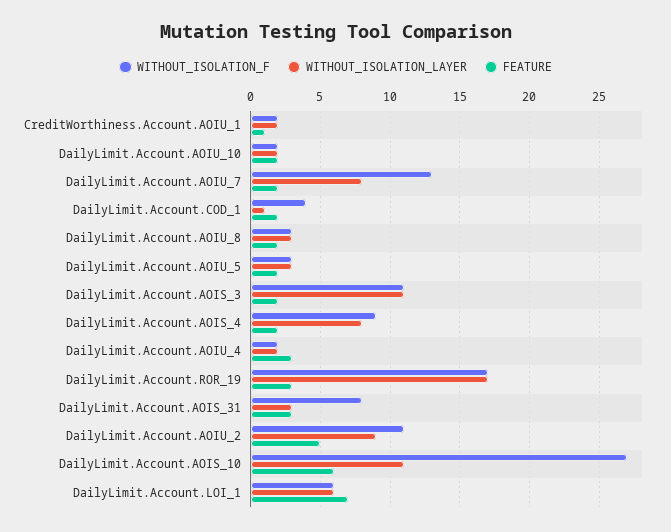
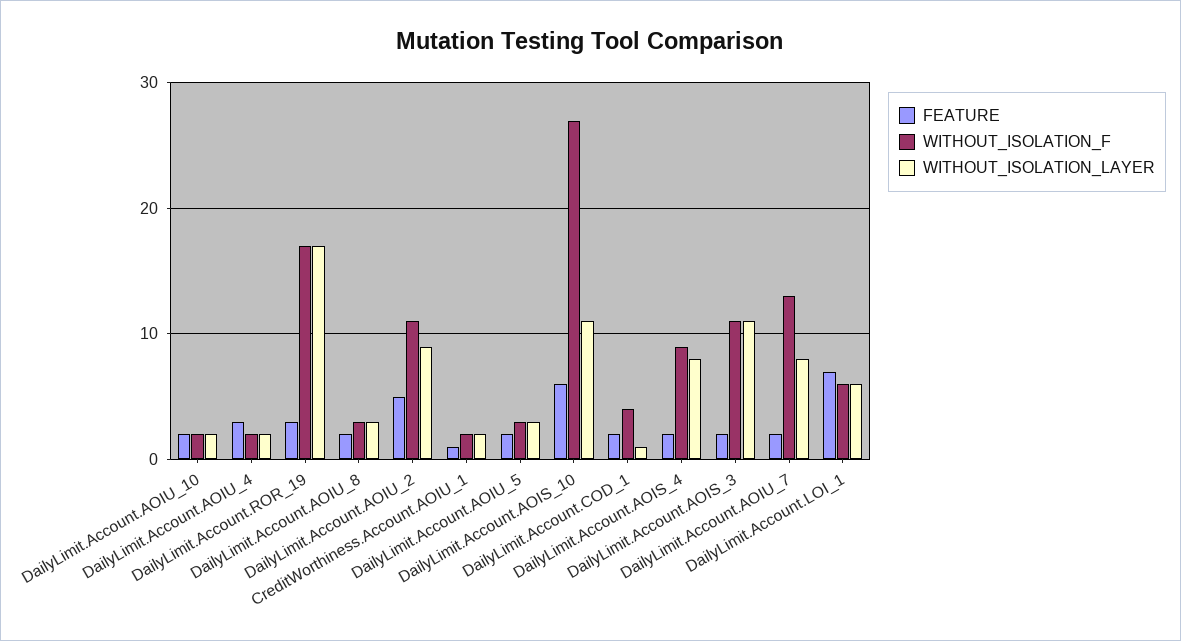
  {
    "WITHOUT_ISOLATION_F": {
      "CreditWorthiness.Account.AOIU_1": 2,
      "DailyLimit.Account.AOIU_10": 2,
      "DailyLimit.Account.AOIU_7": 13,
      "DailyLimit.Account.COD_1": 4,
      "DailyLimit.Account.AOIU_8": 3,
      "DailyLimit.Account.AOIU_5": 3,
      "DailyLimit.Account.AOIS_3": 11,
      "DailyLimit.Account.AOIS_4": 9,
      "DailyLimit.Account.AOIU_4": 2,
      "DailyLimit.Account.ROR_19": 17,
-     "DailyLimit.Account.AOIS_31": 8,
      "DailyLimit.Account.AOIU_2": 11,
      "DailyLimit.Account.AOIS_10": 27,
      "DailyLimit.Account.LOI_1": 6
    },
    "WITHOUT_ISOLATION_LAYER": {
      "CreditWorthiness.Account.AOIU_1": 2,
      "DailyLimit.Account.AOIU_10": 2,
      "DailyLimit.Account.AOIU_7": 8,
      "DailyLimit.Account.COD_1": 1,
      "DailyLimit.Account.AOIU_8": 3,
      "DailyLimit.Account.AOIU_5": 3,
      "DailyLimit.Account.AOIS_3": 11,
      "DailyLimit.Account.AOIS_4": 8,
      "DailyLimit.Account.AOIU_4": 2,
      "DailyLimit.Account.ROR_19": 17,
-     "DailyLimit.Account.AOIS_31": 3,
      "DailyLimit.Account.AOIU_2": 9,
      "DailyLimit.Account.AOIS_10": 11,
      "DailyLimit.Account.LOI_1": 6
    },
    "FEATURE": {
      "CreditWorthiness.Account.AOIU_1": 1,
      "DailyLimit.Account.AOIU_10": 2,
      "DailyLimit.Account.AOIU_7": 2,
      "DailyLimit.Account.COD_1": 2,
      "DailyLimit.Account.AOIU_8": 2,
      "DailyLimit.Account.AOIU_5": 2,
      "DailyLimit.Account.AOIS_3": 2,
      "DailyLimit.Account.AOIS_4": 2,
      "DailyLimit.Account.AOIU_4": 3,
      "DailyLimit.Account.ROR_19": 3,
-     "DailyLimit.Account.AOIS_31": 3,
      "DailyLimit.Account.AOIU_2": 5,
      "DailyLimit.Account.AOIS_10": 6,
      "DailyLimit.Account.LOI_1": 7
    }
  }

